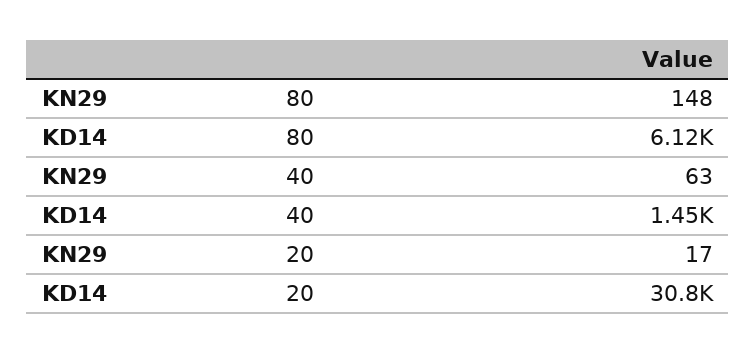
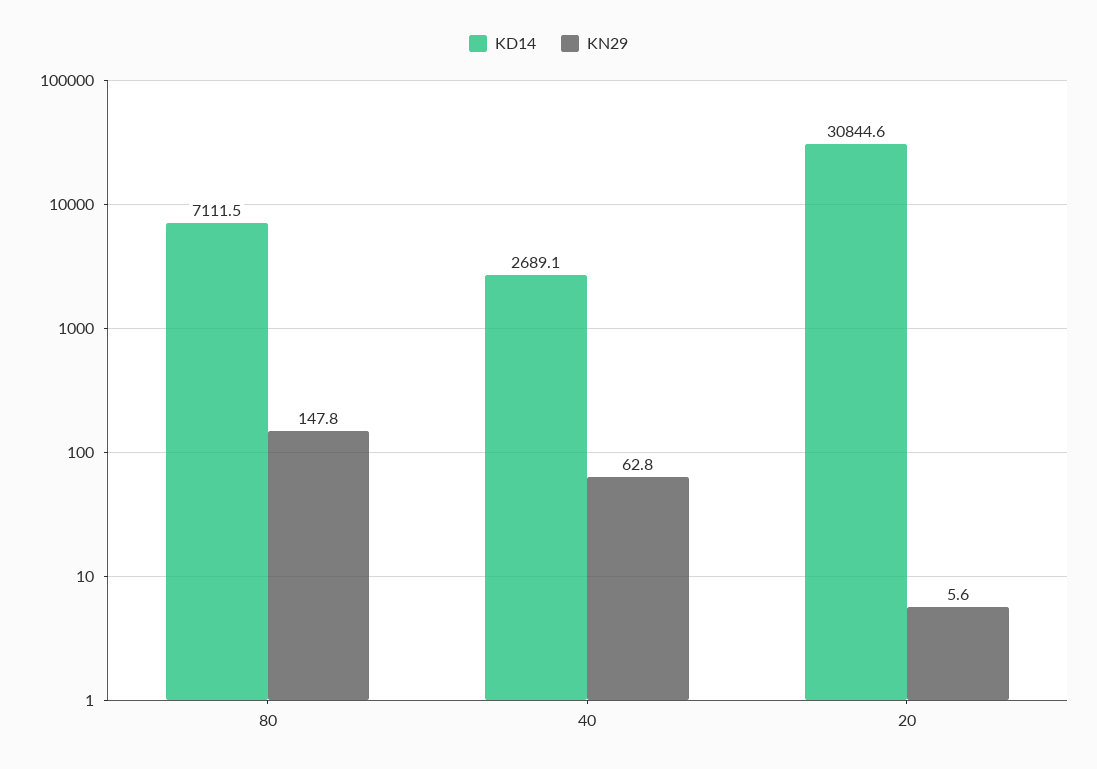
  {
    "KN29": {
      "80": 147.8,
      "40": 62.8,
-     "20": 17
+     "20": 5.6
    },
    "KD14": {
-     "80": 6120,
+     "80": 7111.5,
-     "40": 1450,
+     "40": 2689.1,
      "20": 30844.6
    }
  }

